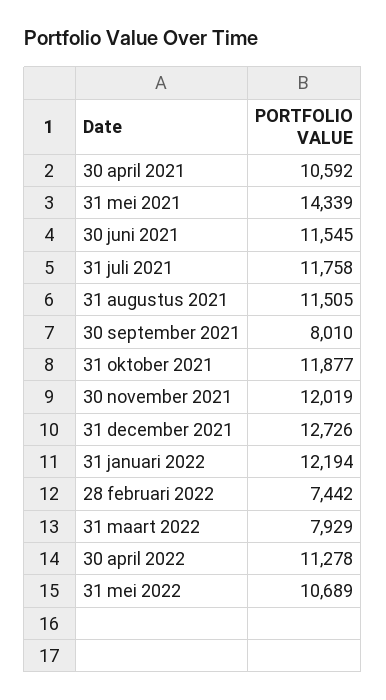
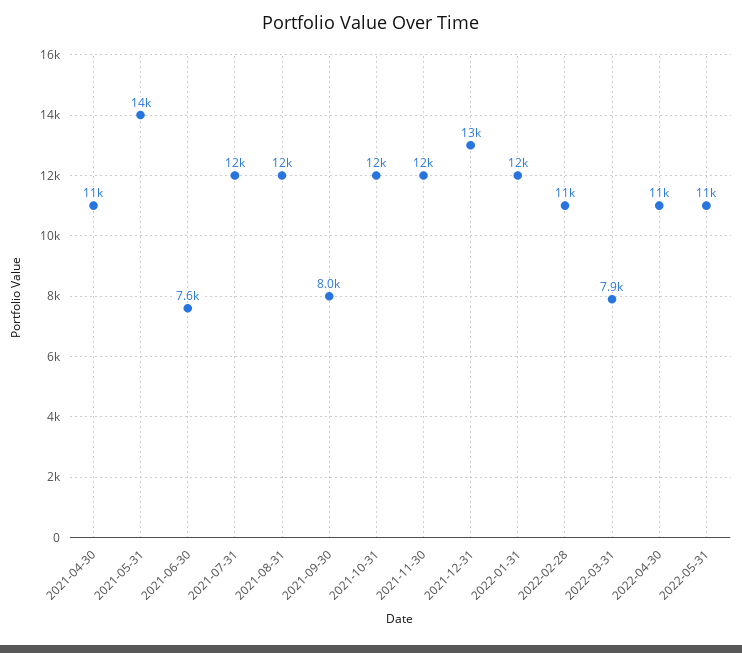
  {
    "30 april 2021": 10592,
    "31 mei 2021": 14339,
-   "30 juni 2021": 11545,
+   "30 juni 2021": 7600,
    "31 juli 2021": 11758,
    "31 augustus 2021": 11505,
    "30 september 2021": 8010,
    "31 oktober 2021": 11877,
    "30 november 2021": 12019,
    "31 december 2021": 12726,
    "31 januari 2022": 12194,
-   "28 februari 2022": 7442,
+   "28 februari 2022": 11000,
    "31 maart 2022": 7929,
    "30 april 2022": 11278,
    "31 mei 2022": 10689
  }

